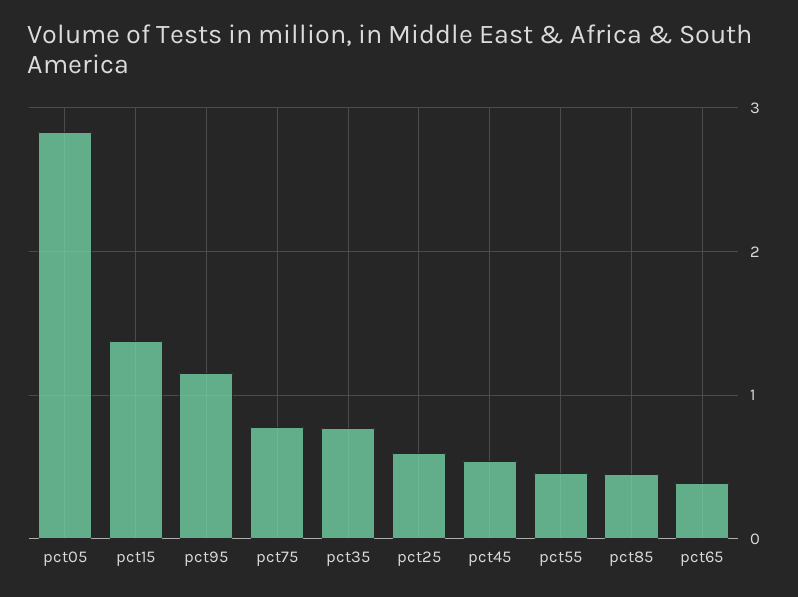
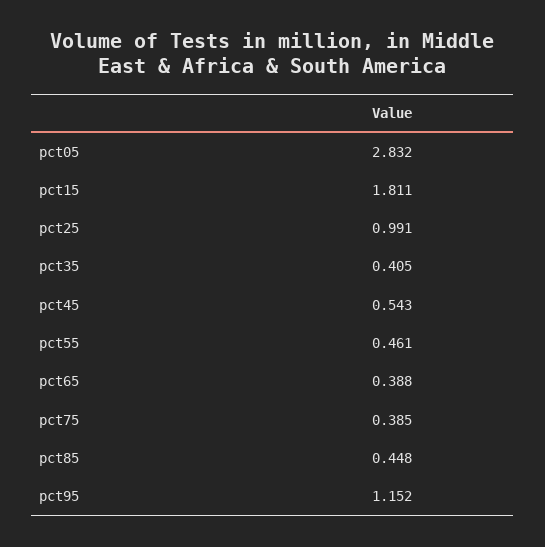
  {
    "pct05": 2.832,
-   "pct15": 1.4,
+   "pct15": 1.811,
    "pct95": 1.152,
-   "pct75": 0.8,
+   "pct75": 0.385,
-   "pct35": 0.8,
+   "pct35": 0.405,
-   "pct25": 0.6,
+   "pct25": 0.991,
    "pct45": 0.543,
    "pct55": 0.461,
    "pct85": 0.448,
    "pct65": 0.388
  }

